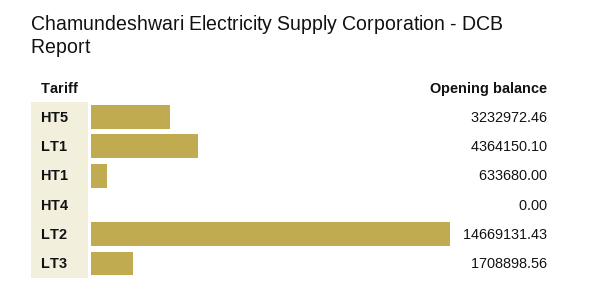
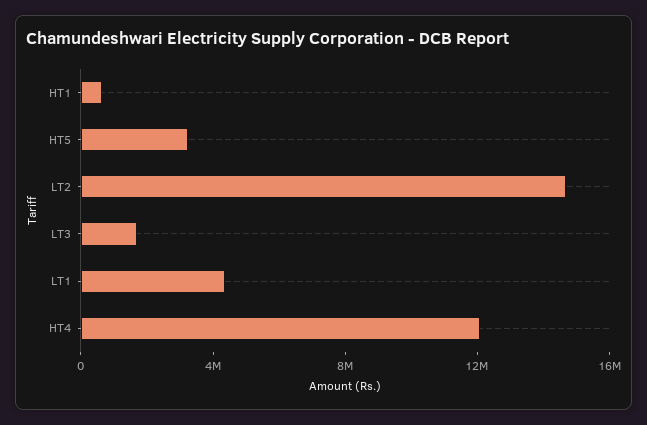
  {
    "HT5": 3232972.46,
    "LT1": 4364150.1,
    "HT1": 633680,
-   "HT4": 0,
+   "HT4": 12000000,
    "LT2": 14669131.43,
    "LT3": 1708898.56
  }

